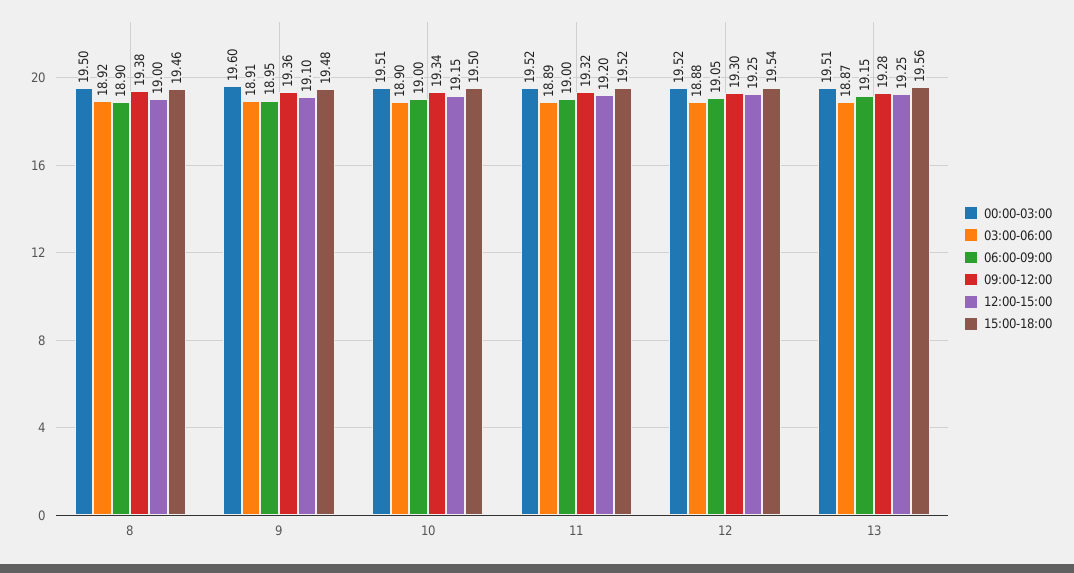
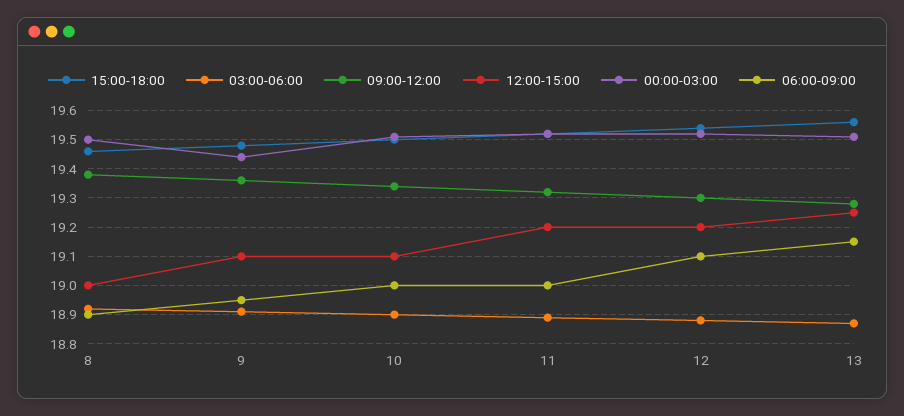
  {
    "00:00-03:00": {
      "8": 19.5,
-     "9": 19.6,
+     "9": 19.45,
      "10": 19.51,
      "11": 19.52,
      "12": 19.52,
      "13": 19.51
    },
    "03:00-06:00": {
      "8": 18.92,
      "9": 18.91,
      "10": 18.9,
      "11": 18.89,
      "12": 18.88,
      "13": 18.87
    },
    "06:00-09:00": {
      "8": 18.9,
      "9": 18.95,
      "10": 19,
      "11": 19,
-     "12": 19.05,
+     "12": 19.1,
      "13": 19.15
    },
    "09:00-12:00": {
      "8": 19.38,
      "9": 19.36,
      "10": 19.34,
      "11": 19.32,
      "12": 19.3,
      "13": 19.28
    },
    "12:00-15:00": {
      "8": 19,
      "9": 19.1,
-     "10": 19.15,
+     "10": 19.1,
      "11": 19.2,
-     "12": 19.25,
+     "12": 19.2,
      "13": 19.25
    },
    "15:00-18:00": {
      "8": 19.46,
      "9": 19.48,
      "10": 19.5,
      "11": 19.52,
      "12": 19.54,
      "13": 19.56
    }
  }

